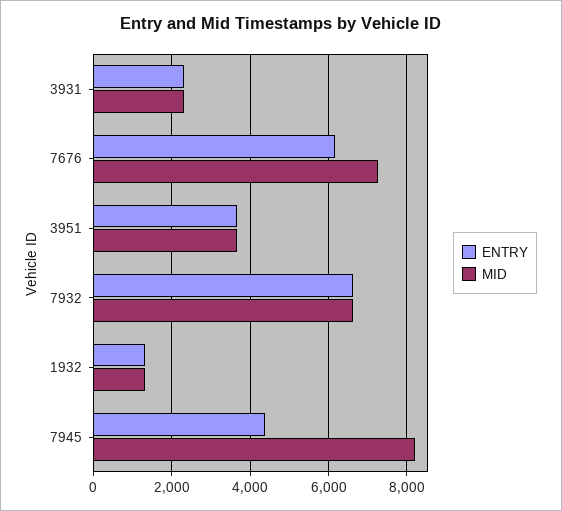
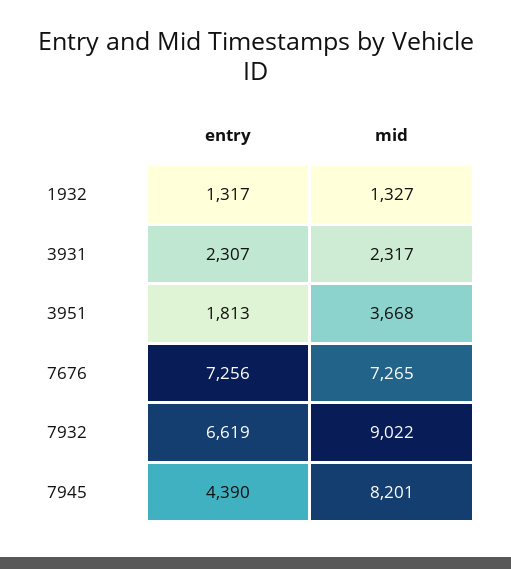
  {
    "ENTRY": {
      "3931": 2307,
-     "7676": 6200,
+     "7676": 7256,
-     "3951": 3600,
+     "3951": 1813,
      "7932": 6619,
      "1932": 1317,
      "7945": 4390
    },
    "MID": {
      "3931": 2317,
      "7676": 7265,
      "3951": 3668,
-     "7932": 6600,
+     "7932": 9022,
      "1932": 1327,
      "7945": 8201
    }
  }

